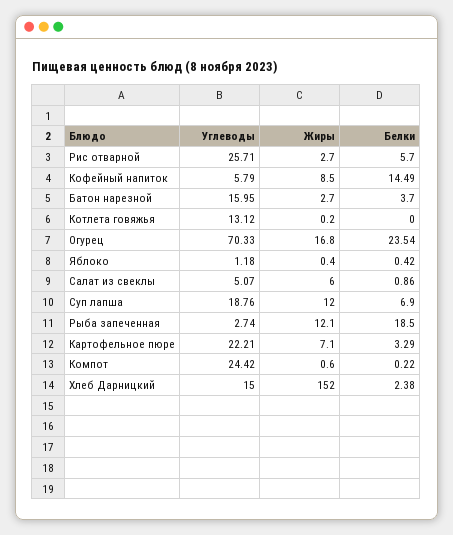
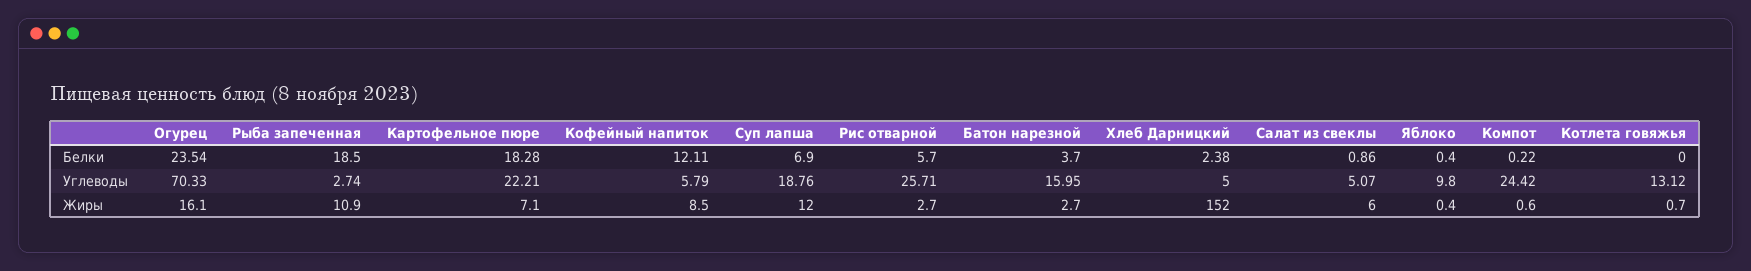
  {
    "Углеводы": {
      "Рис отварной": 25.71,
      "Кофейный напиток": 5.79,
      "Батон нарезной": 15.95,
      "Котлета говяжья": 13.12,
      "Огурец": 70.33,
-     "Яблоко": 1.18,
+     "Яблоко": 9.8,
      "Салат из свеклы": 5.07,
      "Суп лапша": 18.76,
      "Рыба запеченная": 2.74,
      "Картофельное пюре": 22.21,
      "Компот": 24.42,
-     "Хлеб Дарницкий": 15
+     "Хлеб Дарницкий": 5
    },
    "Жиры": {
      "Рис отварной": 2.7,
      "Кофейный напиток": 8.5,
      "Батон нарезной": 2.7,
-     "Котлета говяжья": 0.2,
+     "Котлета говяжья": 0.7,
-     "Огурец": 16.8,
+     "Огурец": 16.1,
      "Яблоко": 0.4,
      "Салат из свеклы": 6,
      "Суп лапша": 12,
-     "Рыба запеченная": 12.1,
+     "Рыба запеченная": 10.9,
      "Картофельное пюре": 7.1,
      "Компот": 0.6,
      "Хлеб Дарницкий": 152
    },
    "Белки": {
      "Рис отварной": 5.7,
-     "Кофейный напиток": 14.49,
+     "Кофейный напиток": 12.11,
      "Батон нарезной": 3.7,
      "Котлета говяжья": 0,
      "Огурец": 23.54,
-     "Яблоко": 0.42,
+     "Яблоко": 0.4,
      "Салат из свеклы": 0.86,
      "Суп лапша": 6.9,
      "Рыба запеченная": 18.5,
-     "Картофельное пюре": 3.29,
+     "Картофельное пюре": 18.28,
      "Компот": 0.22,
      "Хлеб Дарницкий": 2.38
    }
  }

